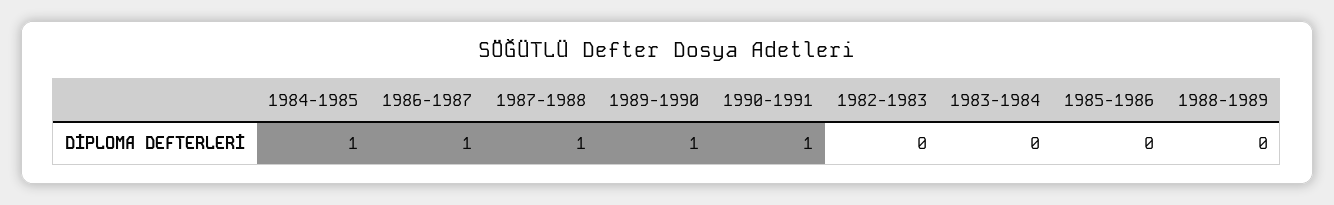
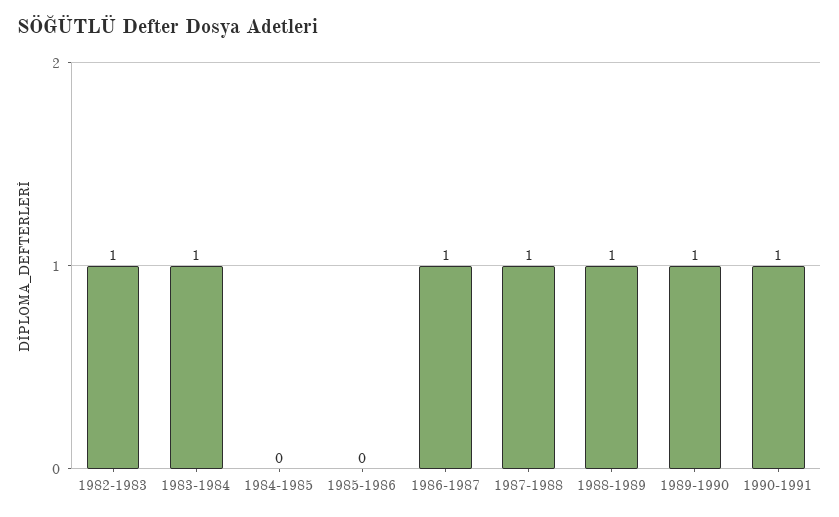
  {
-   "1984-1985": 1,
+   "1984-1985": 0,
    "1986-1987": 1,
    "1987-1988": 1,
    "1989-1990": 1,
    "1990-1991": 1,
-   "1982-1983": 0,
+   "1982-1983": 1,
-   "1983-1984": 0,
+   "1983-1984": 1,
    "1985-1986": 0,
-   "1988-1989": 0
+   "1988-1989": 1
  }

